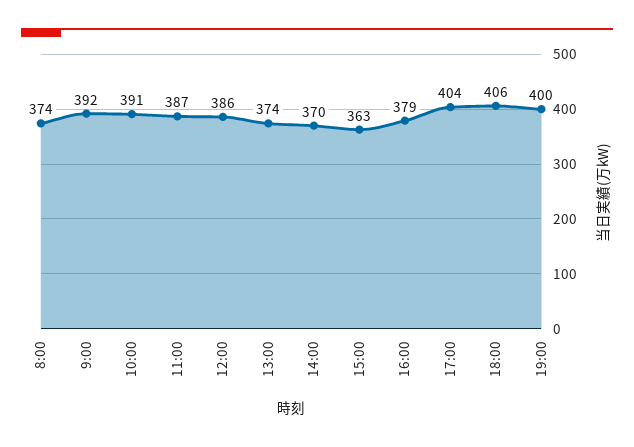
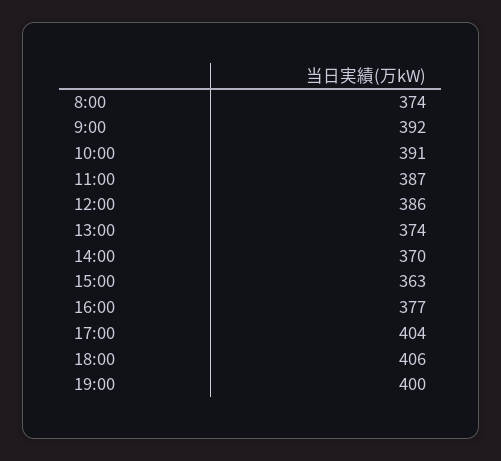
  {
    "8:00": 374,
    "9:00": 392,
    "10:00": 391,
    "11:00": 387,
    "12:00": 386,
    "13:00": 374,
    "14:00": 370,
    "15:00": 363,
-   "16:00": 379,
+   "16:00": 377,
    "17:00": 404,
    "18:00": 406,
    "19:00": 400
  }

